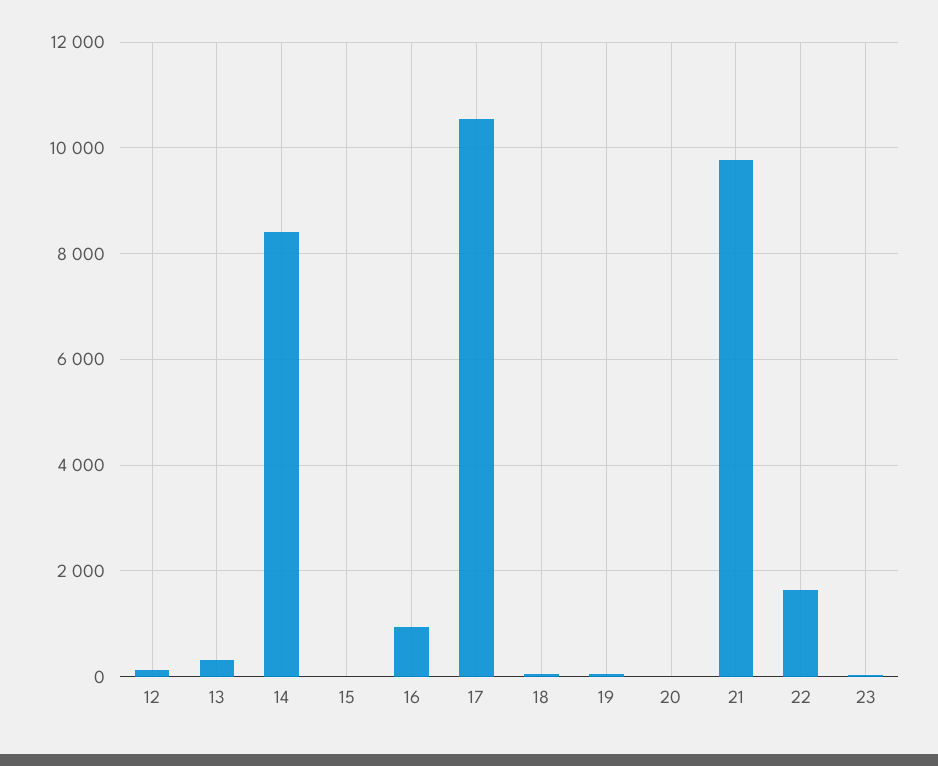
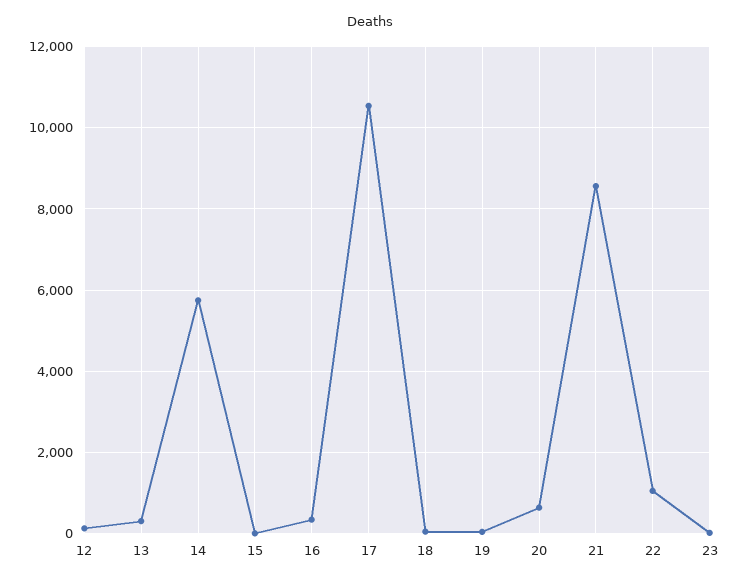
  {
    "12": 200,
    "13": 400,
-   "14": 8400,
+   "14": 5800,
    "15": 0,
-   "16": 1000,
+   "16": 400,
    "17": 10600,
    "18": 0,
    "19": 0,
-   "20": 0,
+   "20": 600,
-   "21": 9800,
+   "21": 8600,
-   "22": 1600,
+   "22": 1000,
    "23": 0
  }

